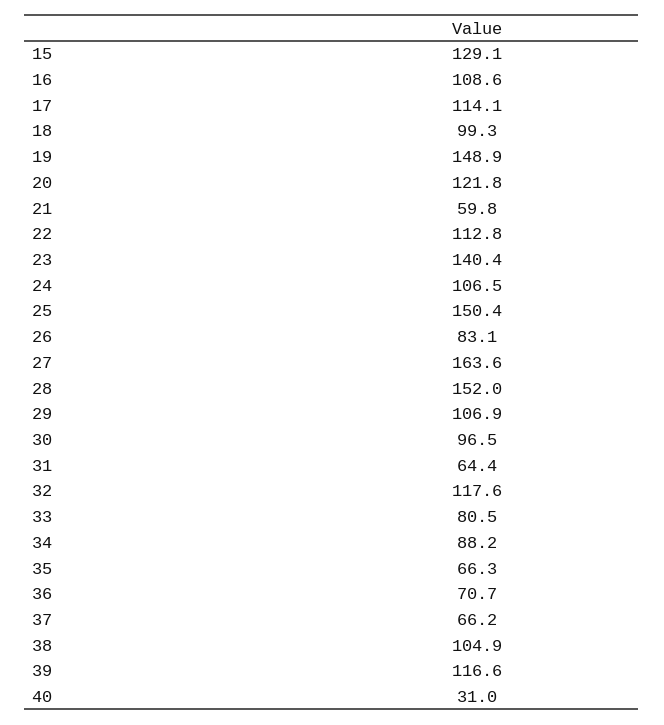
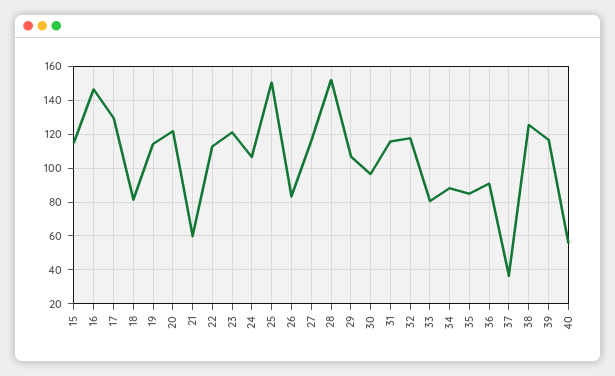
  {
-   "15": 129.1,
+   "15": 115,
-   "16": 108.6,
+   "16": 145,
-   "17": 114.1,
+   "17": 130,
-   "18": 99.3,
+   "18": 80,
-   "19": 148.9,
+   "19": 115,
    "20": 121.8,
    "21": 59.8,
    "22": 112.8,
-   "23": 140.4,
+   "23": 120,
    "24": 106.5,
    "25": 150.4,
    "26": 83.1,
-   "27": 163.6,
+   "27": 115,
    "28": 152,
    "29": 106.9,
    "30": 96.5,
-   "31": 64.4,
+   "31": 115,
    "32": 117.6,
    "33": 80.5,
    "34": 88.2,
-   "35": 66.3,
+   "35": 85,
-   "36": 70.7,
+   "36": 90,
-   "37": 66.2,
+   "37": 35,
-   "38": 104.9,
+   "38": 125,
    "39": 116.6,
-   "40": 31
+   "40": 55
  }

